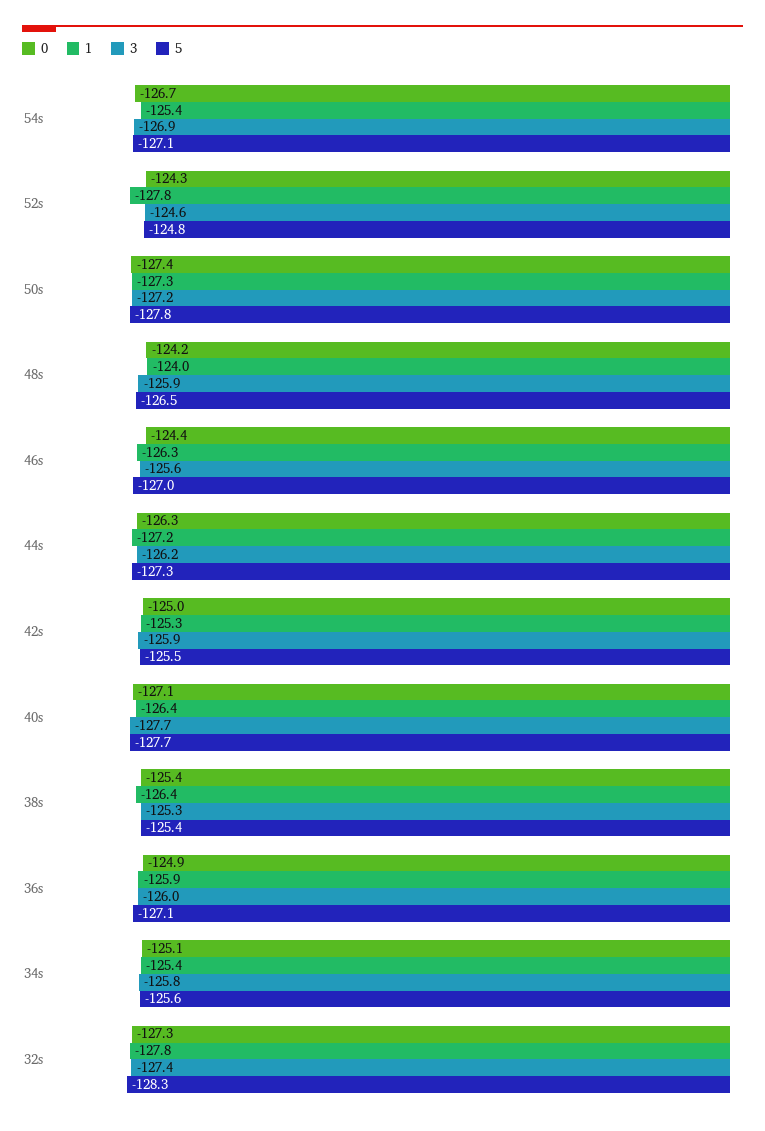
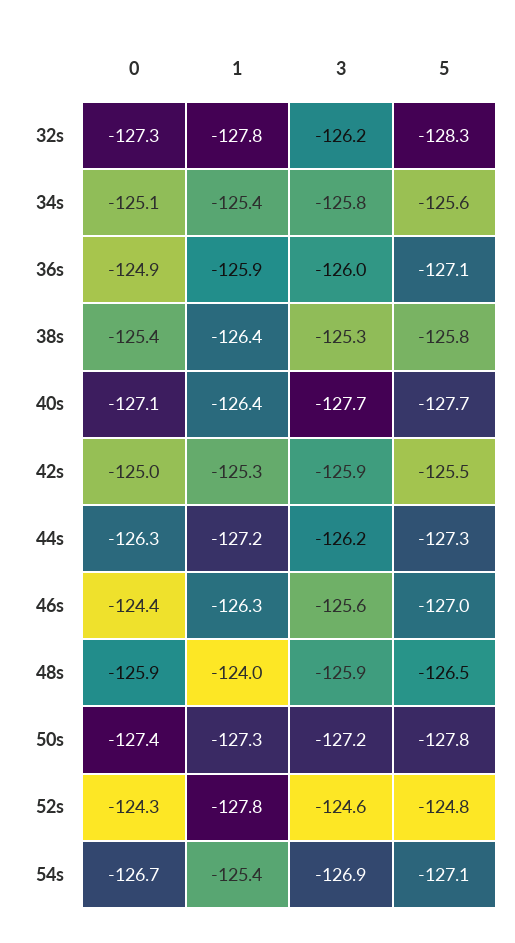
  {
    "0": {
      "54s": -126.7,
      "52s": -124.3,
      "50s": -127.4,
-     "48s": -124.2,
+     "48s": -125.9,
      "46s": -124.4,
      "44s": -126.3,
      "42s": -125,
      "40s": -127.1,
      "38s": -125.4,
      "36s": -124.9,
      "34s": -125.1,
      "32s": -127.3
    },
    "1": {
      "54s": -125.4,
      "52s": -127.8,
      "50s": -127.3,
      "48s": -124,
      "46s": -126.3,
      "44s": -127.2,
      "42s": -125.3,
      "40s": -126.4,
      "38s": -126.4,
      "36s": -125.9,
      "34s": -125.4,
      "32s": -127.8
    },
    "3": {
      "54s": -126.9,
      "52s": -124.6,
      "50s": -127.2,
      "48s": -125.9,
      "46s": -125.6,
      "44s": -126.2,
      "42s": -125.9,
      "40s": -127.7,
      "38s": -125.3,
      "36s": -126,
      "34s": -125.8,
-     "32s": -127.4
+     "32s": -126.2
    },
    "5": {
      "54s": -127.1,
      "52s": -124.8,
      "50s": -127.8,
      "48s": -126.5,
      "46s": -127,
      "44s": -127.3,
      "42s": -125.5,
      "40s": -127.7,
-     "38s": -125.4,
+     "38s": -125.8,
      "36s": -127.1,
      "34s": -125.6,
      "32s": -128.3
    }
  }

